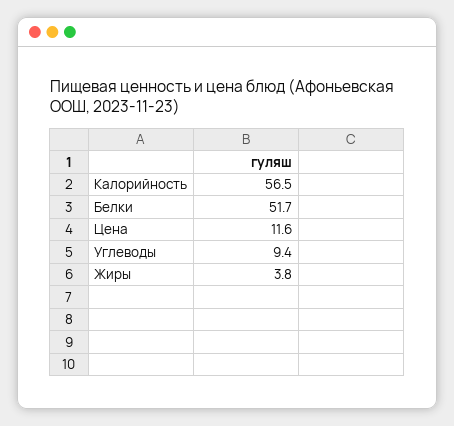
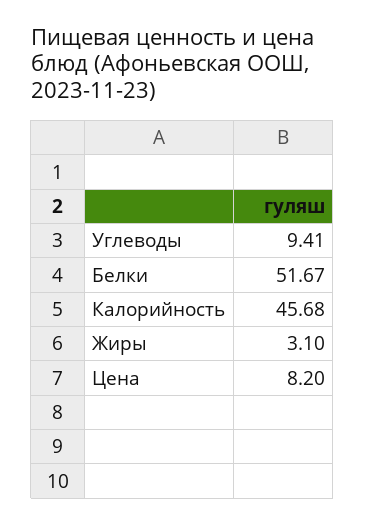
  {
-   "Калорийность": 56.5,
+   "Калорийность": 45.68,
    "Белки": 51.67,
-   "Цена": 11.6,
+   "Цена": 8.2,
    "Углеводы": 9.41,
-   "Жиры": 3.8
+   "Жиры": 3.1
  }

